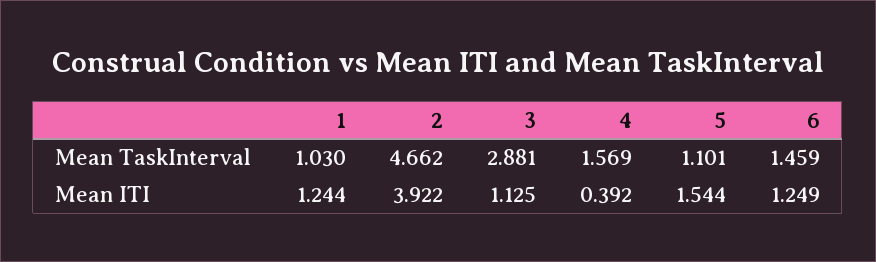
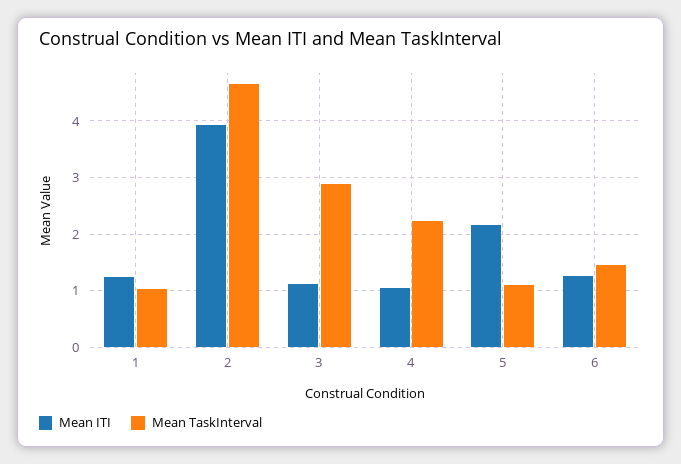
  {
    "Mean TaskInterval": {
      "1": 1.03,
      "2": 4.662,
      "3": 2.881,
-     "4": 1.569,
+     "4": 2.2,
      "5": 1.101,
      "6": 1.459
    },
    "Mean ITI": {
      "1": 1.244,
      "2": 3.922,
      "3": 1.125,
-     "4": 0.392,
+     "4": 1,
-     "5": 1.544,
+     "5": 2.2,
      "6": 1.249
    }
  }

